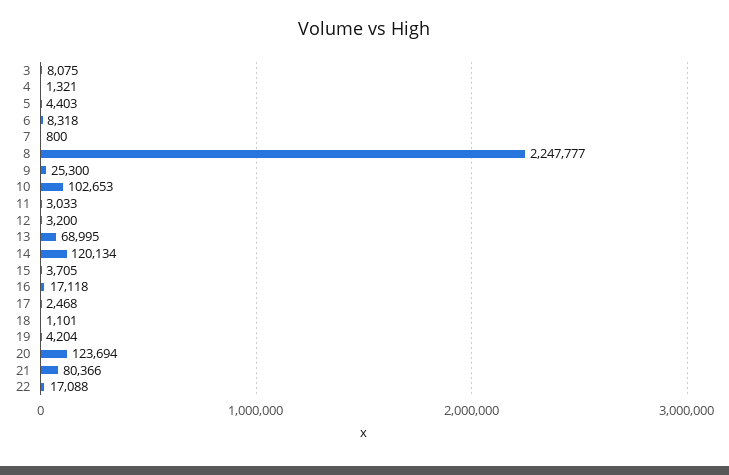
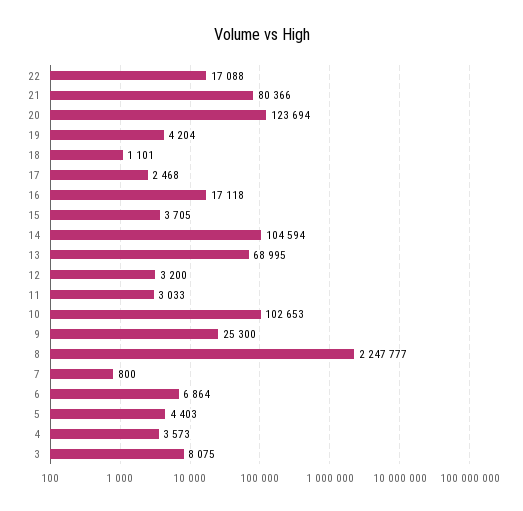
  {
    "3": 8075,
-   "4": 1321,
+   "4": 3573,
    "5": 4403,
-   "6": 8318,
+   "6": 6864,
    "7": 800,
    "8": 2247777,
    "9": 25300,
    "10": 102653,
    "11": 3033,
    "12": 3200,
    "13": 68995,
-   "14": 120134,
+   "14": 104594,
    "15": 3705,
    "16": 17118,
    "17": 2468,
    "18": 1101,
    "19": 4204,
    "20": 123694,
    "21": 80366,
    "22": 17088
  }

